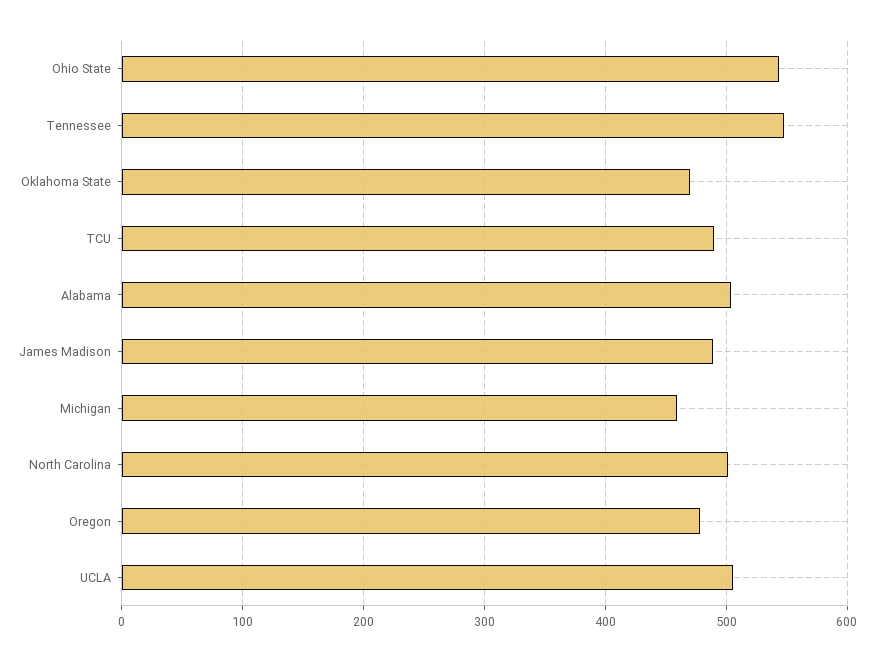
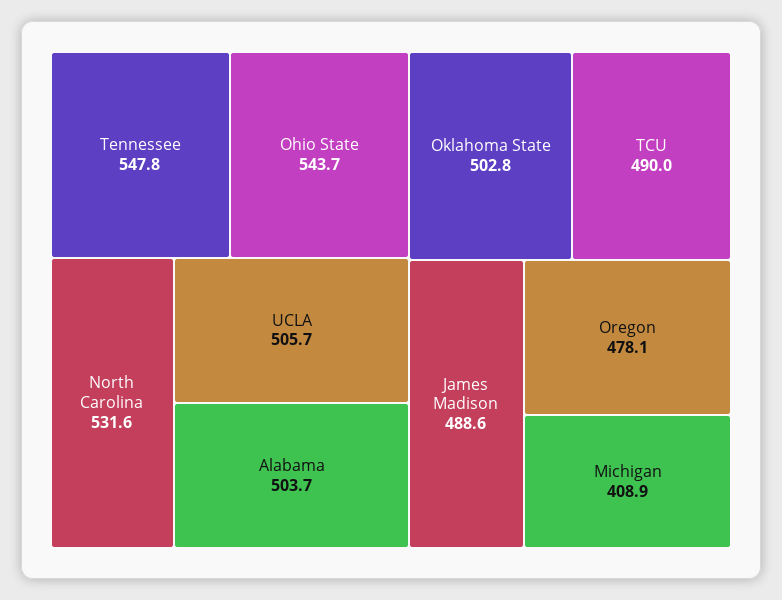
  {
    "Ohio State": 543.7,
    "Tennessee": 547.8,
-   "Oklahoma State": 470,
+   "Oklahoma State": 502.8,
    "TCU": 490,
    "Alabama": 503.7,
    "James Madison": 488.6,
-   "Michigan": 460,
+   "Michigan": 408.9,
-   "North Carolina": 500,
+   "North Carolina": 531.6,
    "Oregon": 478.1,
    "UCLA": 505.7
  }

